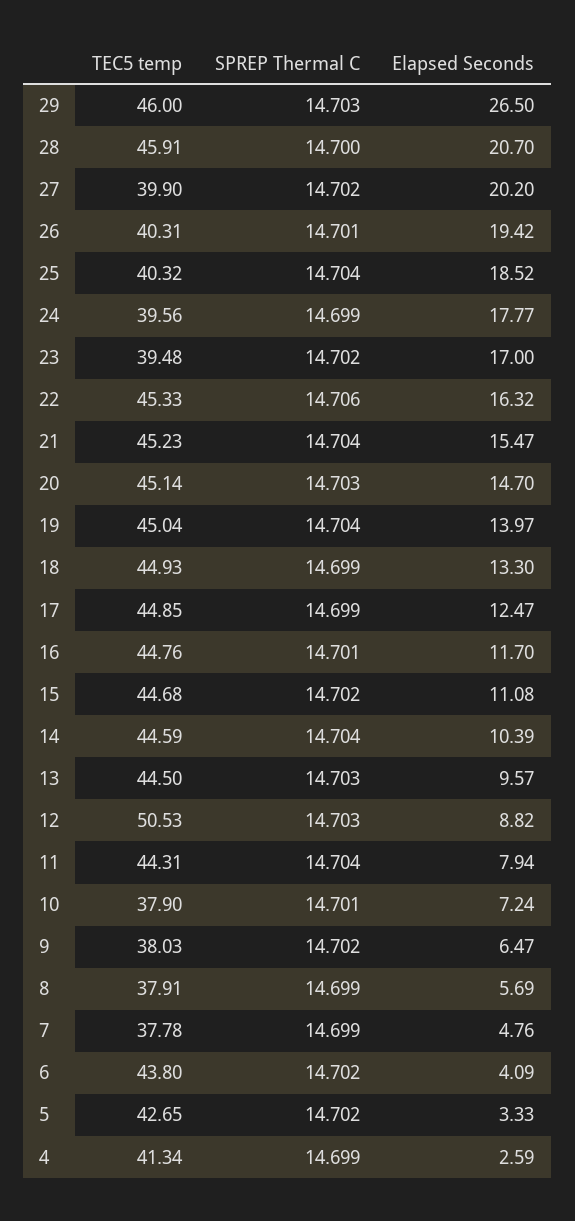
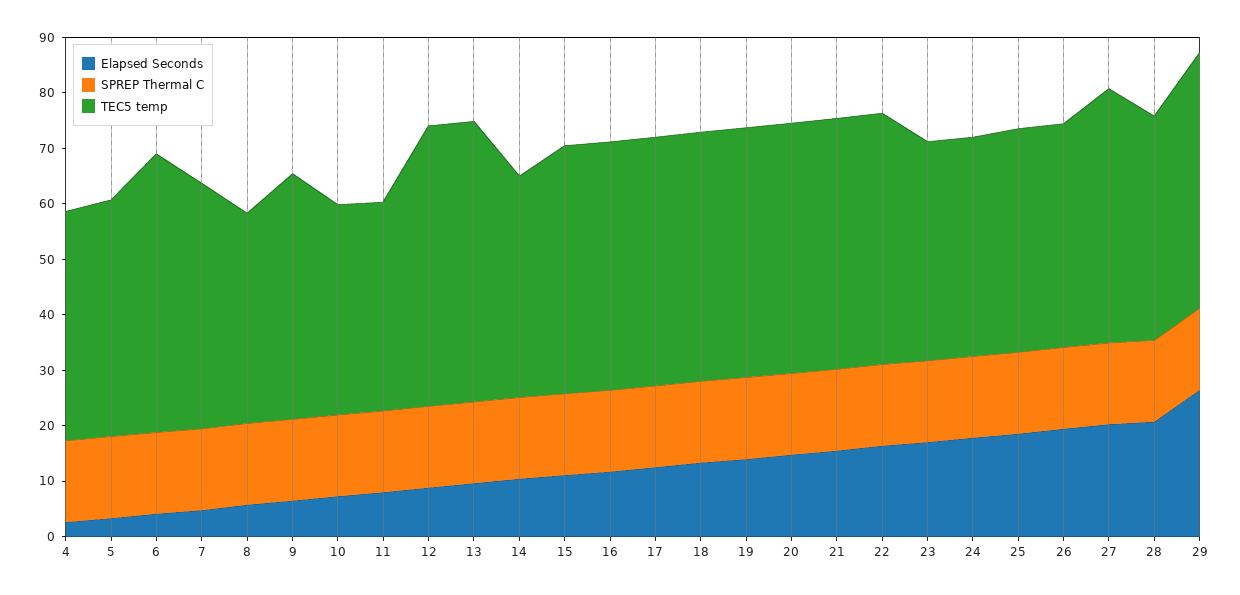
  {
    "TEC5 temp": {
      "29": 46,
-     "28": 45.91,
+     "28": 40,
-     "27": 39.9,
+     "27": 46,
      "26": 40.31,
      "25": 40.32,
      "24": 39.56,
      "23": 39.48,
      "22": 45.33,
      "21": 45.23,
      "20": 45.14,
      "19": 45.04,
      "18": 44.93,
      "17": 44.85,
      "16": 44.76,
      "15": 44.68,
-     "14": 44.59,
+     "14": 40,
-     "13": 44.5,
+     "13": 50,
      "12": 50.53,
-     "11": 44.31,
+     "11": 38,
      "10": 37.9,
-     "9": 38.03,
+     "9": 44,
      "8": 37.91,
-     "7": 37.78,
+     "7": 44,
-     "6": 43.8,
+     "6": 50,
      "5": 42.65,
      "4": 41.34
    },
    "SPREP Thermal C": {
      "29": 14.703,
      "28": 14.7,
      "27": 14.702,
      "26": 14.701,
      "25": 14.704,
      "24": 14.699,
      "23": 14.702,
      "22": 14.706,
      "21": 14.704,
      "20": 14.703,
      "19": 14.704,
      "18": 14.699,
      "17": 14.699,
      "16": 14.701,
      "15": 14.702,
      "14": 14.704,
      "13": 14.703,
      "12": 14.703,
      "11": 14.704,
      "10": 14.701,
      "9": 14.702,
      "8": 14.699,
      "7": 14.699,
      "6": 14.702,
      "5": 14.702,
      "4": 14.699
    },
    "Elapsed Seconds": {
      "29": 26.5,
      "28": 20.7,
      "27": 20.2,
      "26": 19.42,
      "25": 18.52,
      "24": 17.77,
      "23": 17,
      "22": 16.32,
      "21": 15.47,
      "20": 14.7,
      "19": 13.97,
      "18": 13.3,
      "17": 12.47,
      "16": 11.7,
      "15": 11.08,
      "14": 10.39,
      "13": 9.57,
      "12": 8.82,
      "11": 7.94,
      "10": 7.24,
      "9": 6.47,
      "8": 5.69,
      "7": 4.76,
      "6": 4.09,
      "5": 3.33,
      "4": 2.59
    }
  }

